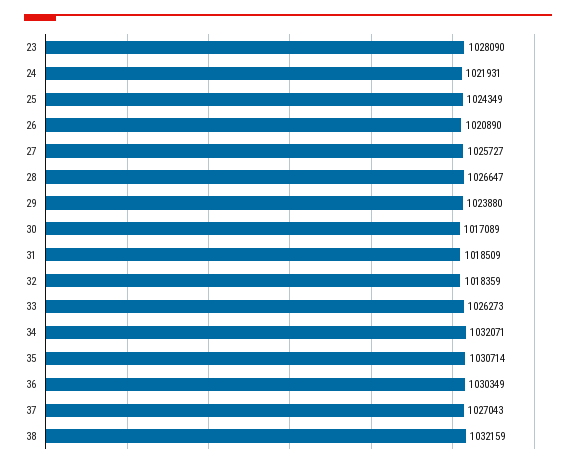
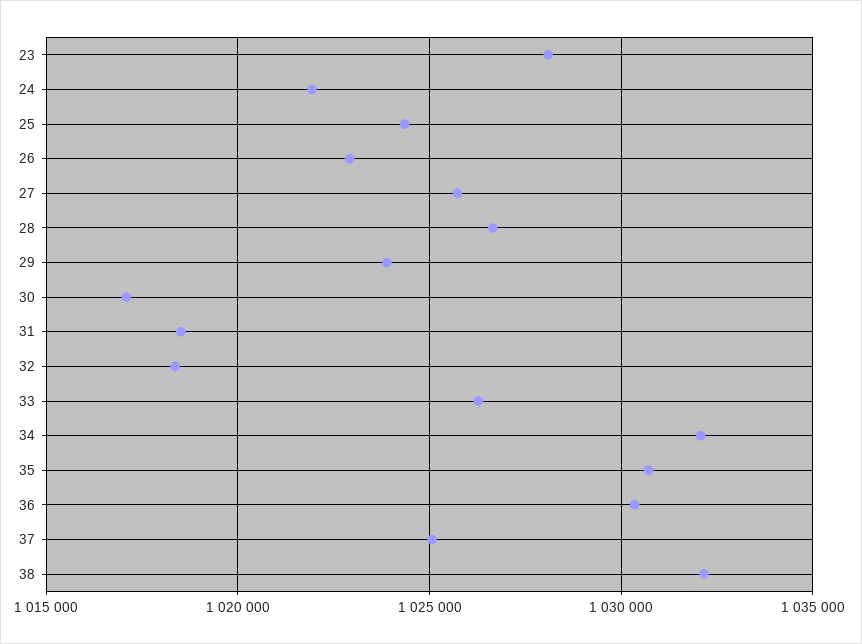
  {
    "23": 1028090,
    "24": 1021931,
    "25": 1024349,
-   "26": 1020890,
+   "26": 1023000,
    "27": 1025727,
    "28": 1026647,
    "29": 1023880,
    "30": 1017089,
    "31": 1018509,
    "32": 1018359,
    "33": 1026273,
    "34": 1032071,
    "35": 1030714,
    "36": 1030349,
-   "37": 1027043,
+   "37": 1025000,
    "38": 1032159
  }

